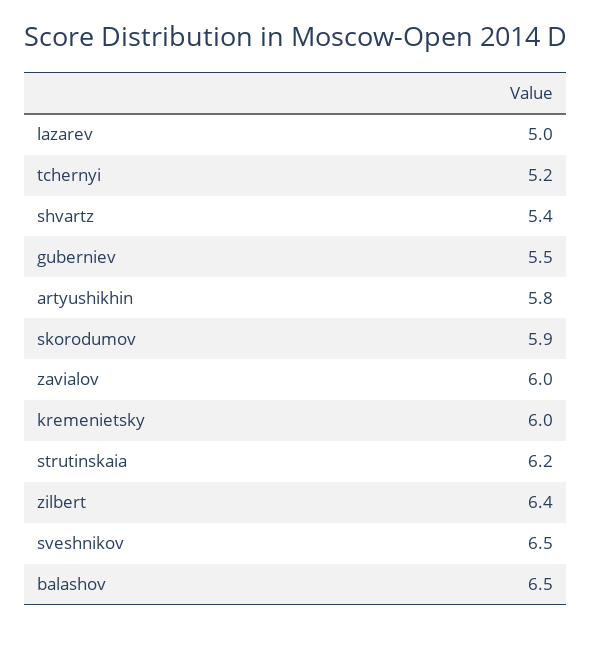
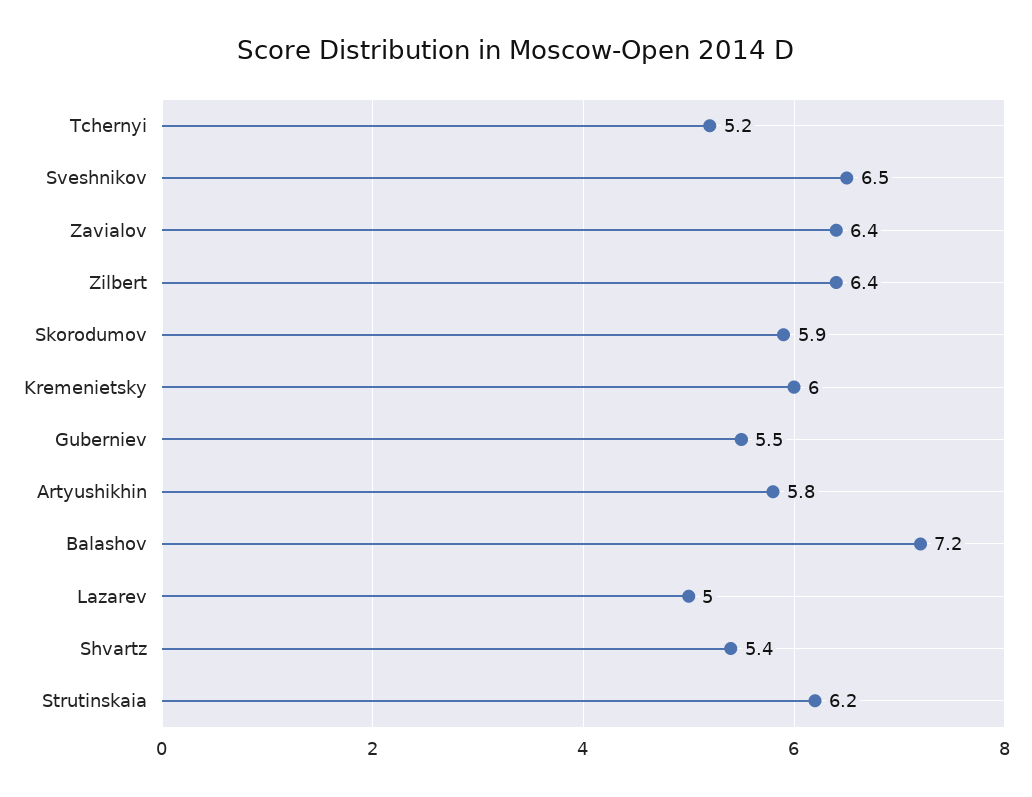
  {
    "lazarev": 5,
    "tchernyi": 5.2,
    "shvartz": 5.4,
    "guberniev": 5.5,
    "artyushikhin": 5.8,
    "skorodumov": 5.9,
-   "zavialov": 6,
+   "zavialov": 6.4,
    "kremenietsky": 6,
    "strutinskaia": 6.2,
    "zilbert": 6.4,
    "sveshnikov": 6.5,
-   "balashov": 6.5
+   "balashov": 7.2
  }

